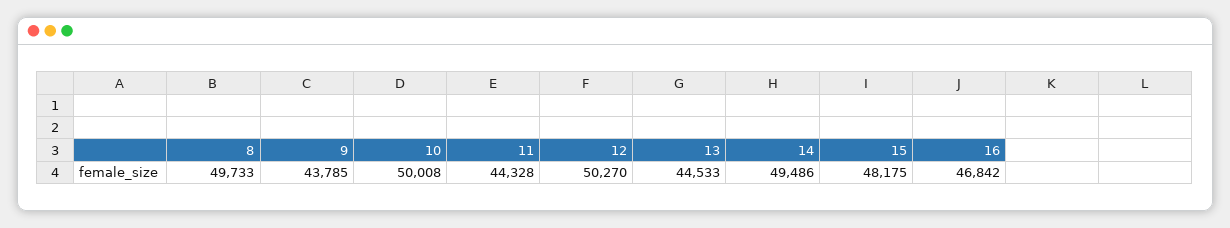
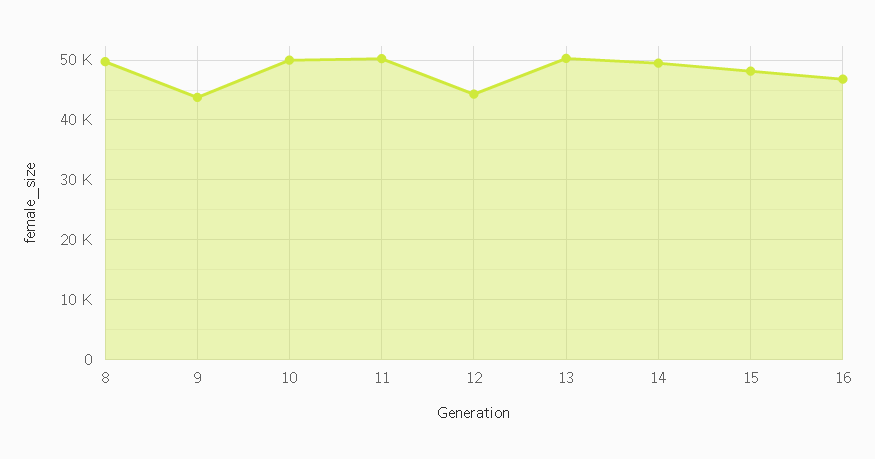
  {
    "8": 49733,
    "9": 43785,
    "10": 50008,
-   "11": 44328,
+   "11": 50000,
-   "12": 50270,
+   "12": 44000,
-   "13": 44533,
+   "13": 50000,
    "14": 49486,
    "15": 48175,
    "16": 46842
  }

